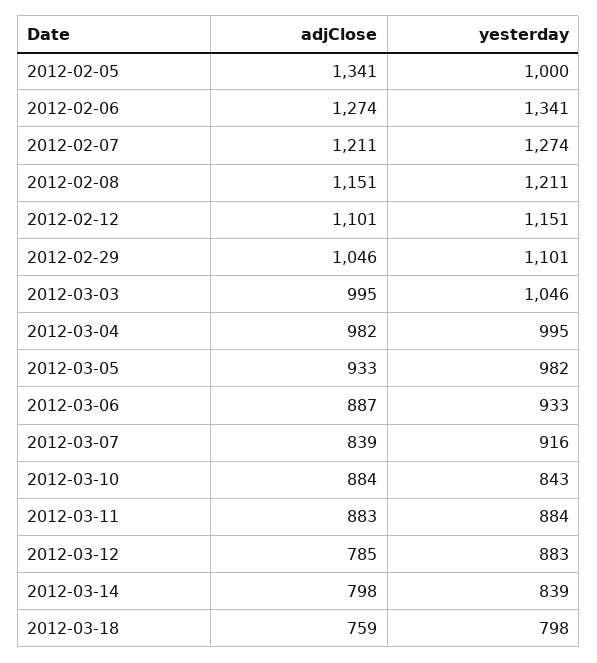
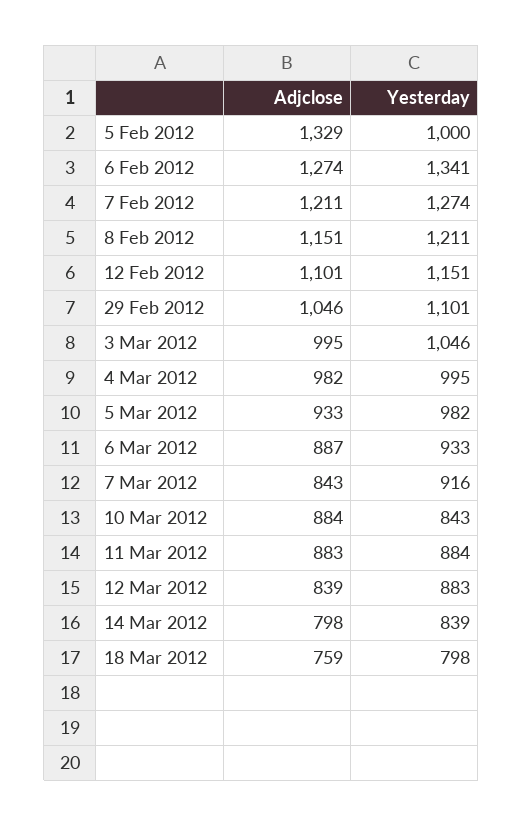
  {
    "adjClose": {
-     "2012-02-05": 1341,
+     "2012-02-05": 1329,
      "2012-02-06": 1274,
      "2012-02-07": 1211,
      "2012-02-08": 1151,
      "2012-02-12": 1101,
      "2012-02-29": 1046,
      "2012-03-03": 995,
      "2012-03-04": 982,
      "2012-03-05": 933,
      "2012-03-06": 887,
-     "2012-03-07": 839,
+     "2012-03-07": 843,
      "2012-03-10": 884,
      "2012-03-11": 883,
-     "2012-03-12": 785,
+     "2012-03-12": 839,
      "2012-03-14": 798,
      "2012-03-18": 759
    },
    "yesterday": {
      "2012-02-05": 1000,
      "2012-02-06": 1341,
      "2012-02-07": 1274,
      "2012-02-08": 1211,
      "2012-02-12": 1151,
      "2012-02-29": 1101,
      "2012-03-03": 1046,
      "2012-03-04": 995,
      "2012-03-05": 982,
      "2012-03-06": 933,
      "2012-03-07": 916,
      "2012-03-10": 843,
      "2012-03-11": 884,
      "2012-03-12": 883,
      "2012-03-14": 839,
      "2012-03-18": 798
    }
  }

